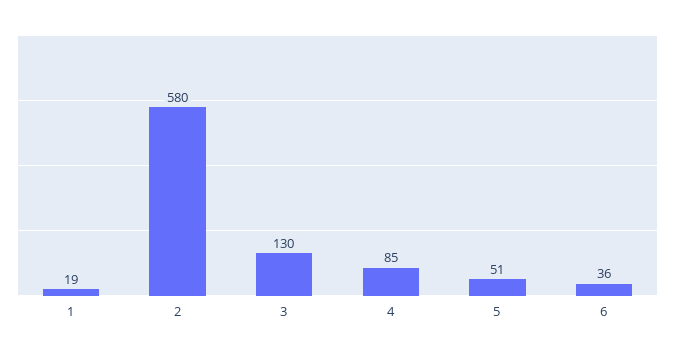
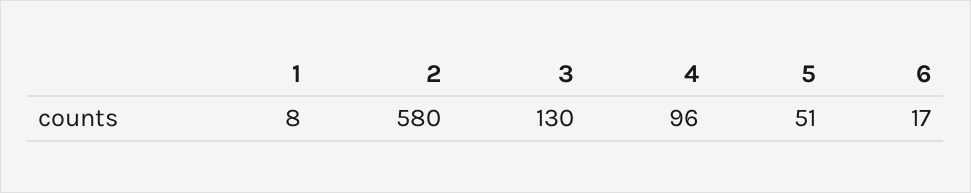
  {
-   "1": 19,
+   "1": 8,
    "2": 580,
    "3": 130,
-   "4": 85,
+   "4": 96,
    "5": 51,
-   "6": 36
+   "6": 17
  }

